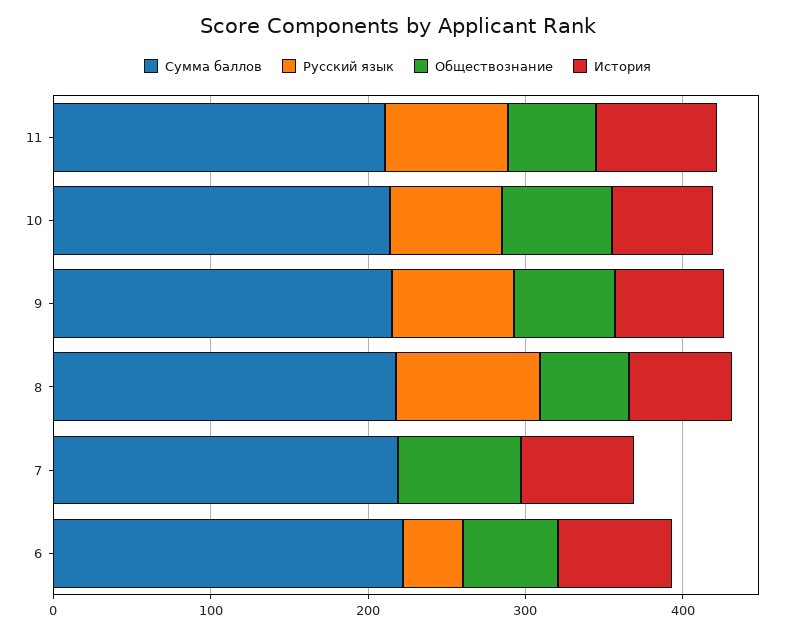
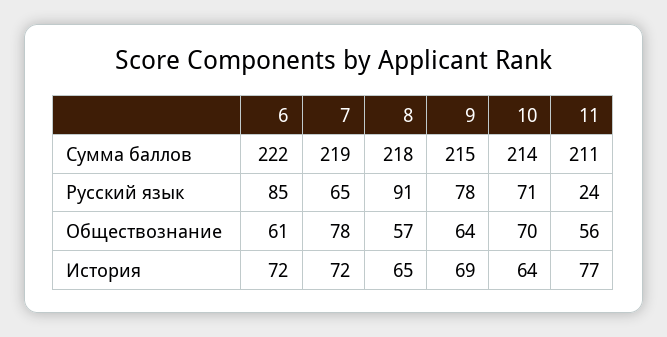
  {
    "Сумма баллов": {
      "11": 211,
      "10": 214,
      "9": 215,
      "8": 218,
      "7": 219,
      "6": 222
    },
    "Русский язык": {
-     "11": 80,
+     "11": 24,
      "10": 71,
      "9": 78,
      "8": 91,
-     "7": 0,
+     "7": 65,
-     "6": 40
+     "6": 85
    },
    "Обществознание": {
      "11": 56,
      "10": 70,
      "9": 64,
      "8": 57,
      "7": 78,
      "6": 61
    },
    "История": {
      "11": 77,
      "10": 64,
      "9": 69,
      "8": 65,
      "7": 72,
      "6": 72
    }
  }

